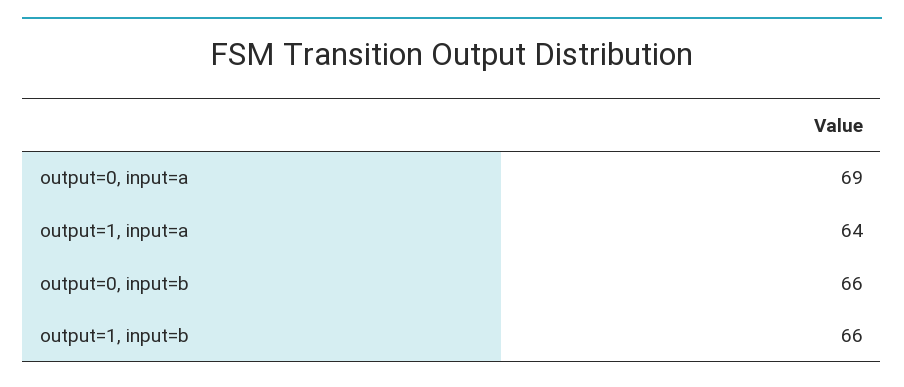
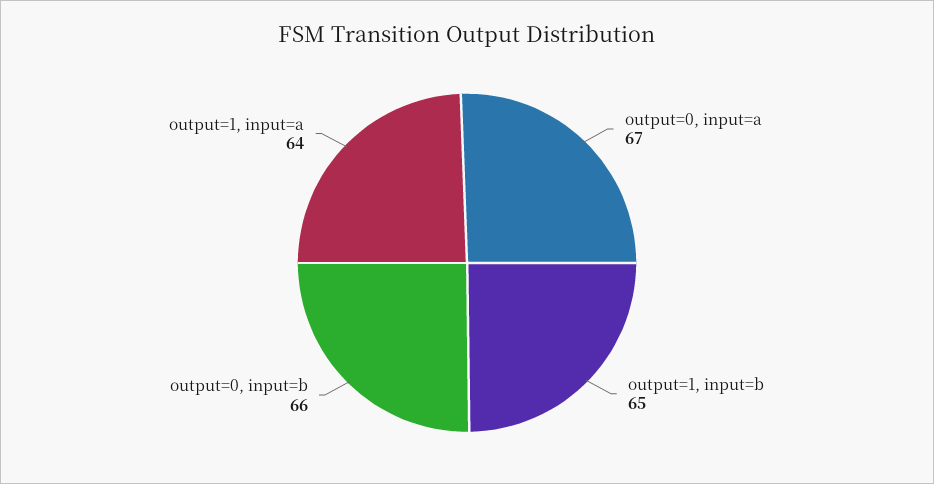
  {
-   "output=0, input=a": 69,
+   "output=0, input=a": 67,
    "output=1, input=a": 64,
    "output=0, input=b": 66,
-   "output=1, input=b": 66
+   "output=1, input=b": 65
  }

